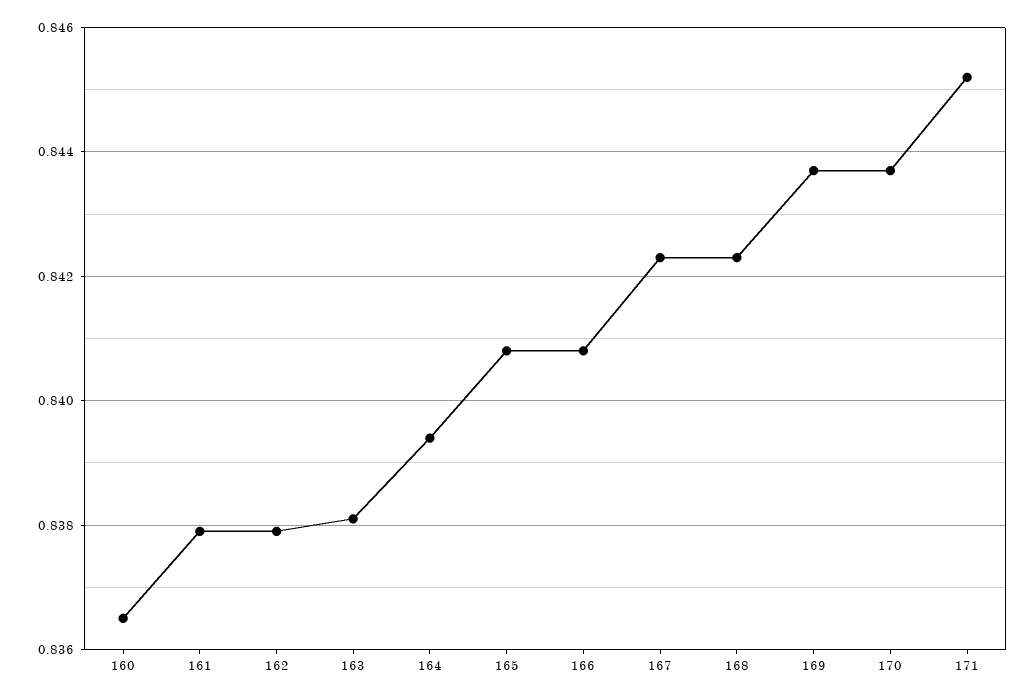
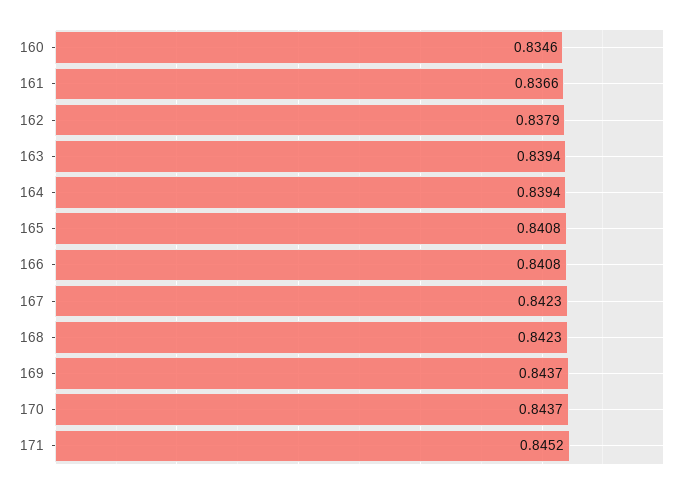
  {
-   "160": 0.8365,
+   "160": 0.8346,
-   "161": 0.838,
+   "161": 0.8366,
    "162": 0.8379,
-   "163": 0.838,
+   "163": 0.8394,
    "164": 0.8394,
    "165": 0.8408,
    "166": 0.8408,
    "167": 0.8423,
    "168": 0.8423,
    "169": 0.8437,
    "170": 0.8437,
    "171": 0.8452
  }

